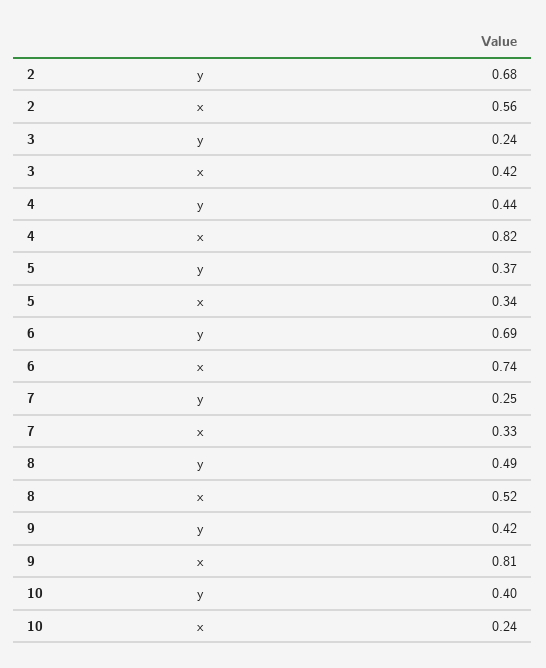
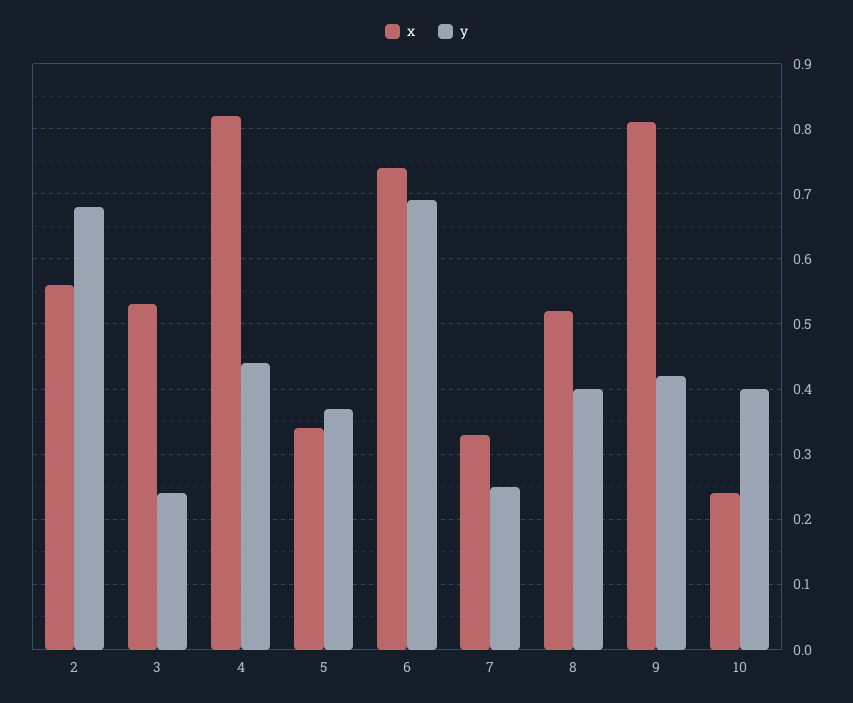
  {
    "y": {
      "2": 0.68,
      "3": 0.24,
      "4": 0.44,
      "5": 0.37,
      "6": 0.69,
      "7": 0.25,
-     "8": 0.49,
+     "8": 0.4,
      "9": 0.42,
      "10": 0.4
    },
    "x": {
      "2": 0.56,
-     "3": 0.42,
+     "3": 0.53,
      "4": 0.82,
      "5": 0.34,
      "6": 0.74,
      "7": 0.33,
      "8": 0.52,
      "9": 0.81,
      "10": 0.24
    }
  }

